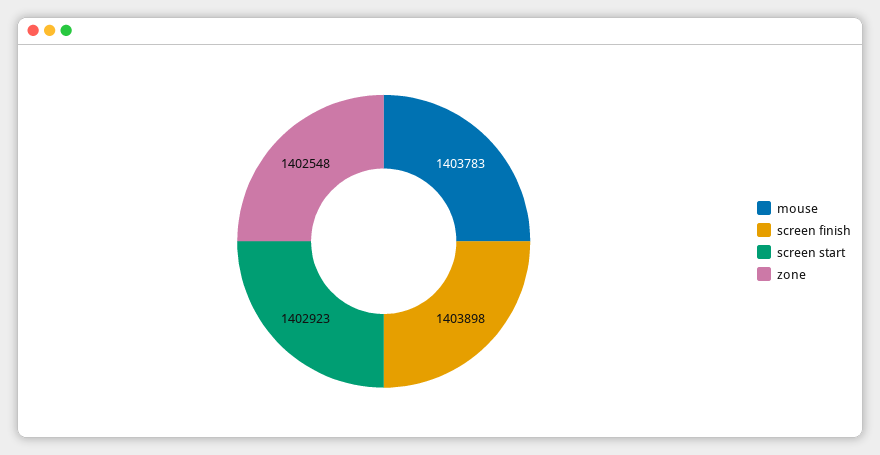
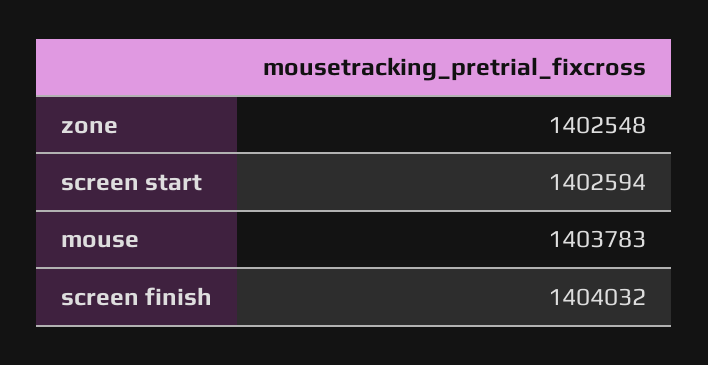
  {
    "mouse": 1403783,
-   "screen finish": 1403898,
+   "screen finish": 1404032,
-   "screen start": 1402923,
+   "screen start": 1402594,
    "zone": 1402548
  }

